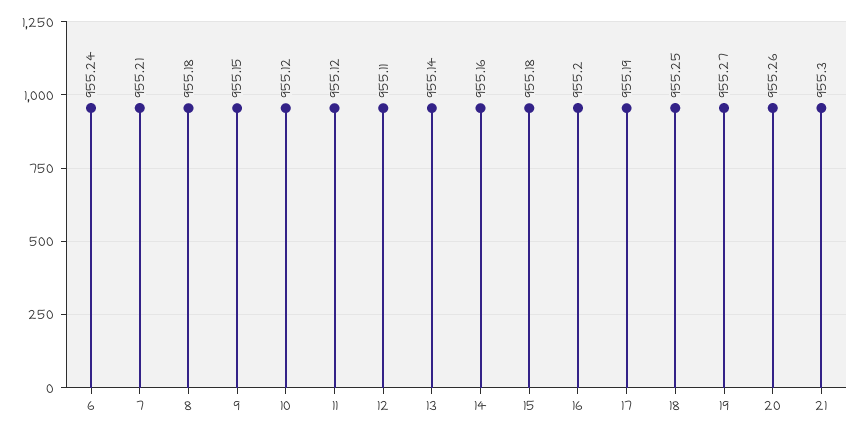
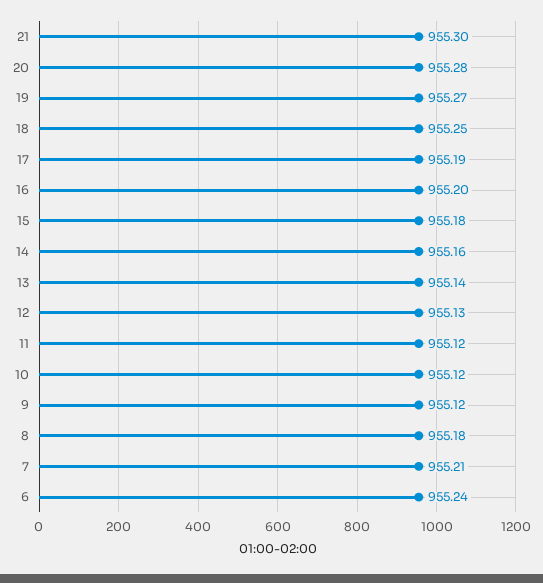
  {
    "6": 955.24,
    "7": 955.21,
    "8": 955.18,
-   "9": 955.15,
+   "9": 955.12,
    "10": 955.12,
    "11": 955.12,
-   "12": 955.11,
+   "12": 955.13,
    "13": 955.14,
    "14": 955.16,
    "15": 955.18,
    "16": 955.2,
    "17": 955.19,
    "18": 955.25,
    "19": 955.27,
-   "20": 955.26,
+   "20": 955.28,
    "21": 955.3
  }

